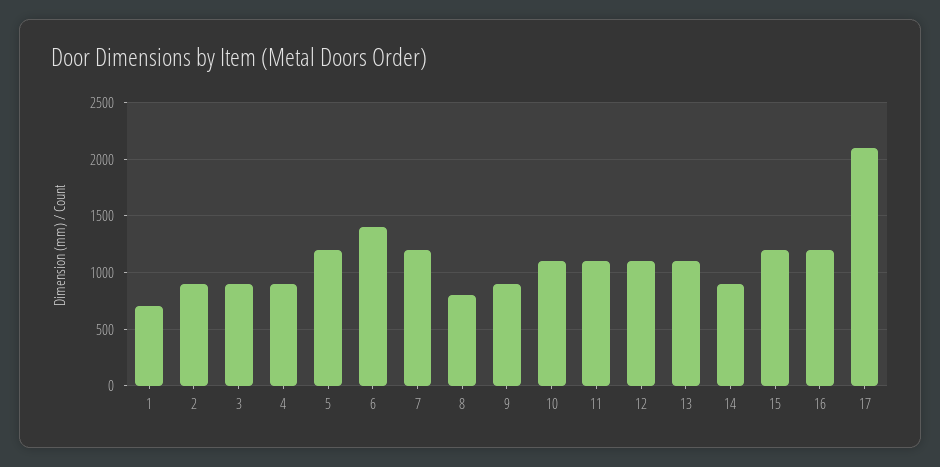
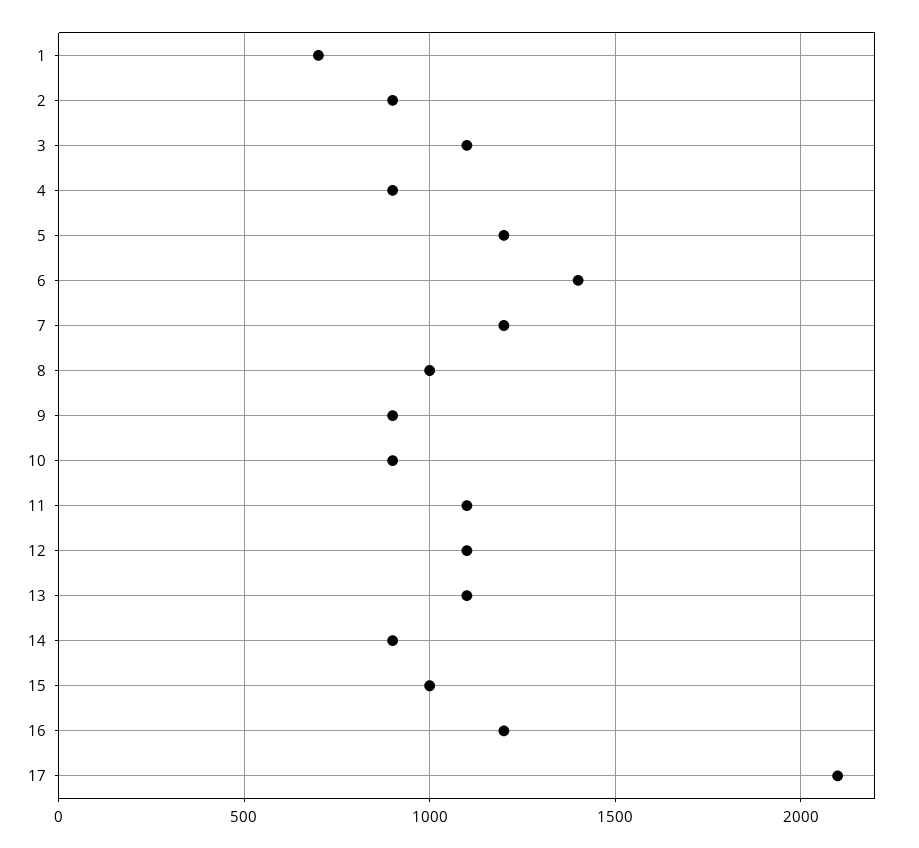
  {
    "1": 700,
    "2": 900,
-   "3": 900,
+   "3": 1100,
    "4": 900,
    "5": 1200,
    "6": 1400,
    "7": 1200,
-   "8": 800,
+   "8": 1000,
    "9": 900,
-   "10": 1100,
+   "10": 900,
    "11": 1100,
    "12": 1100,
    "13": 1100,
    "14": 900,
-   "15": 1200,
+   "15": 1000,
    "16": 1200,
    "17": 2100
  }

